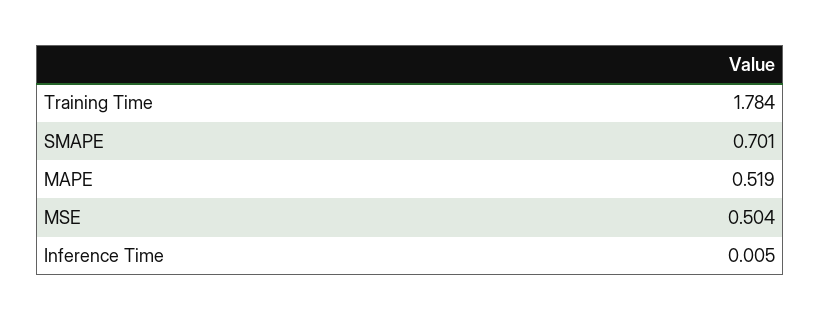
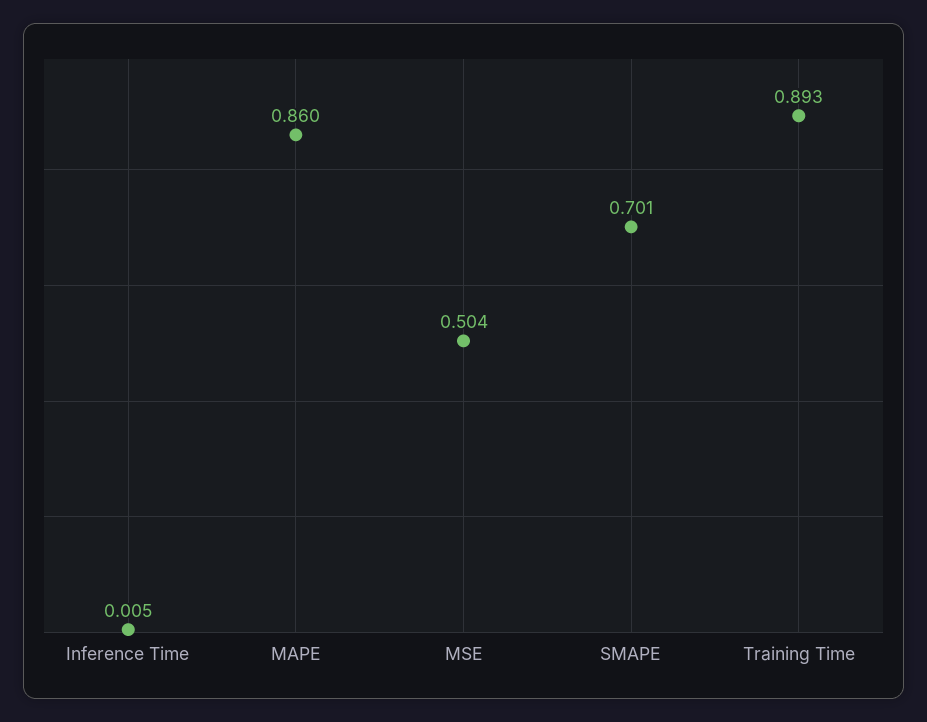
  {
-   "Training Time": 1.784,
+   "Training Time": 0.893,
    "SMAPE": 0.701,
-   "MAPE": 0.519,
+   "MAPE": 0.86,
    "MSE": 0.504,
    "Inference Time": 0.005
  }

